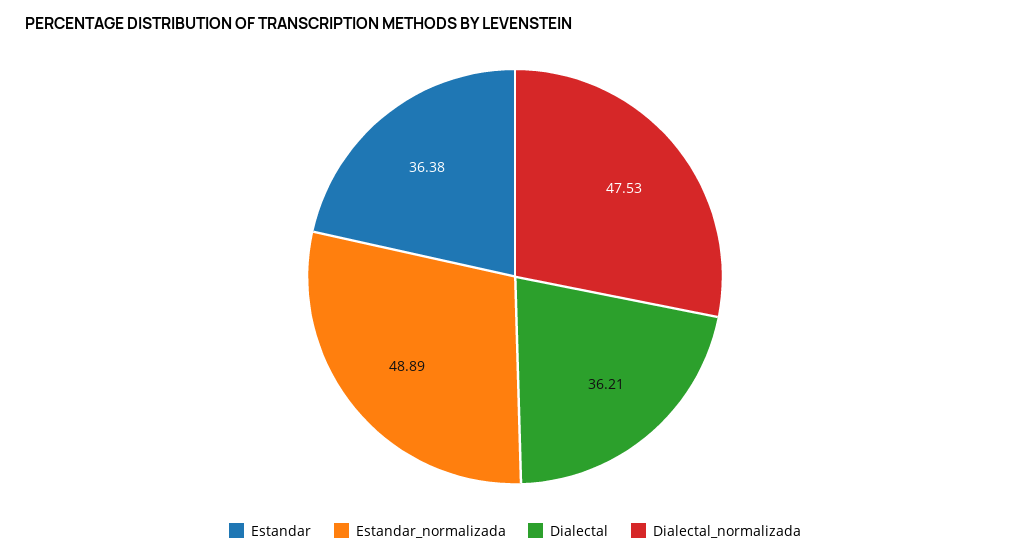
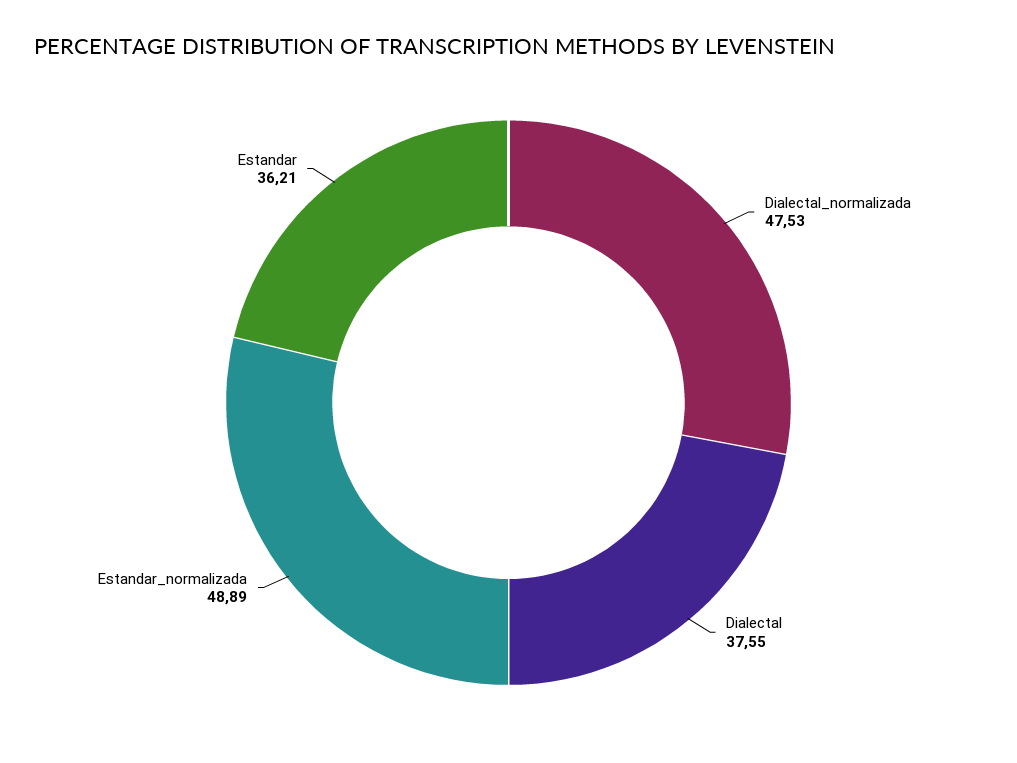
  {
-   "Estandar": 36.38,
+   "Estandar": 36.21,
    "Estandar_normalizada": 48.89,
-   "Dialectal": 36.21,
+   "Dialectal": 37.55,
    "Dialectal_normalizada": 47.53
  }

